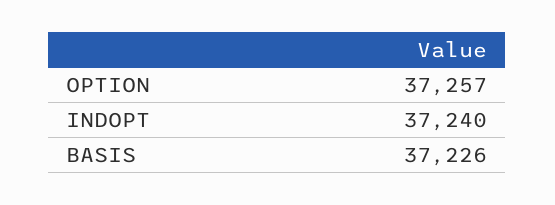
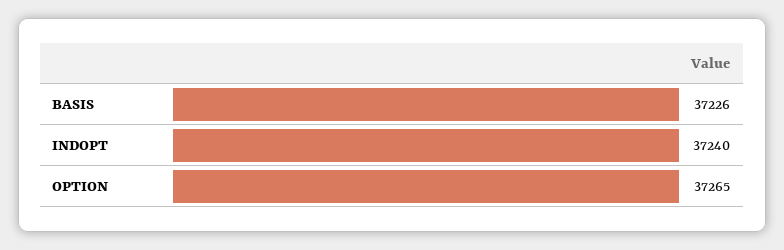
  {
-   "OPTION": 37257,
+   "OPTION": 37265,
    "INDOPT": 37240,
    "BASIS": 37226
  }

